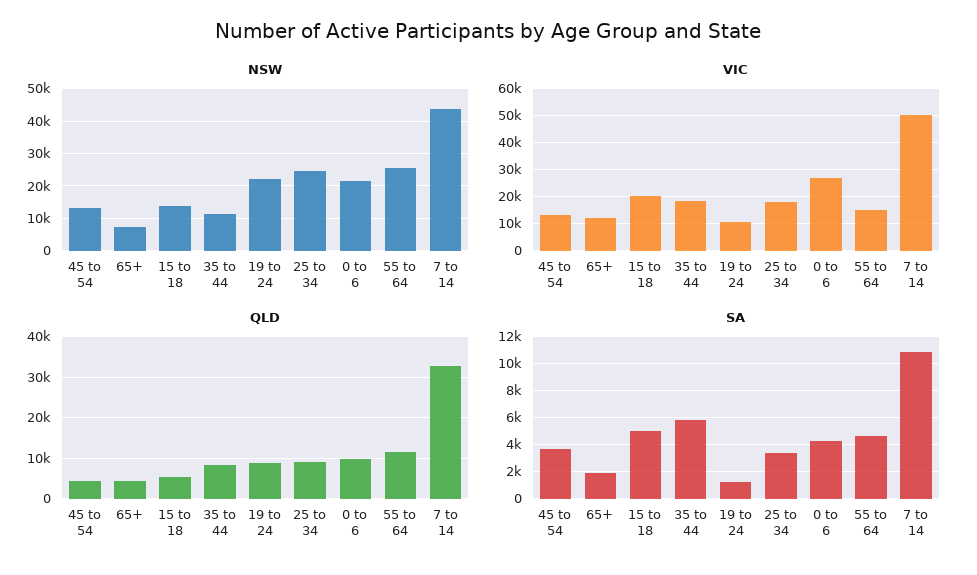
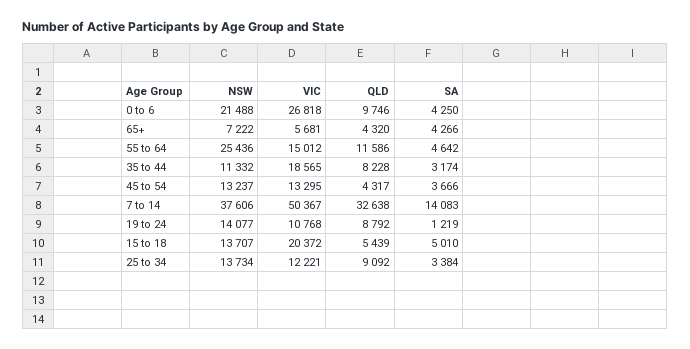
  {
    "NSW": {
      "45 to 54": 13237,
      "65+": 7222,
      "15 to 18": 13707,
      "35 to 44": 11332,
-     "19 to 24": 22000,
+     "19 to 24": 14077,
-     "25 to 34": 24000,
+     "25 to 34": 13734,
      "0 to 6": 21488,
      "55 to 64": 25436,
-     "7 to 14": 44000
+     "7 to 14": 37606
    },
    "VIC": {
      "45 to 54": 13295,
-     "65+": 12500,
+     "65+": 5681,
      "15 to 18": 20372,
      "35 to 44": 18565,
      "19 to 24": 10768,
-     "25 to 34": 17500,
+     "25 to 34": 12221,
      "0 to 6": 26818,
      "55 to 64": 15012,
      "7 to 14": 50367
    },
    "QLD": {
      "45 to 54": 4317,
      "65+": 4320,
      "15 to 18": 5439,
      "35 to 44": 8228,
      "19 to 24": 8792,
      "25 to 34": 9092,
      "0 to 6": 9746,
      "55 to 64": 11586,
      "7 to 14": 32638
    },
    "SA": {
      "45 to 54": 3666,
-     "65+": 2000,
+     "65+": 4266,
      "15 to 18": 5010,
-     "35 to 44": 6000,
+     "35 to 44": 3174,
      "19 to 24": 1219,
      "25 to 34": 3384,
      "0 to 6": 4250,
      "55 to 64": 4642,
-     "7 to 14": 11000
+     "7 to 14": 14083
    }
  }

